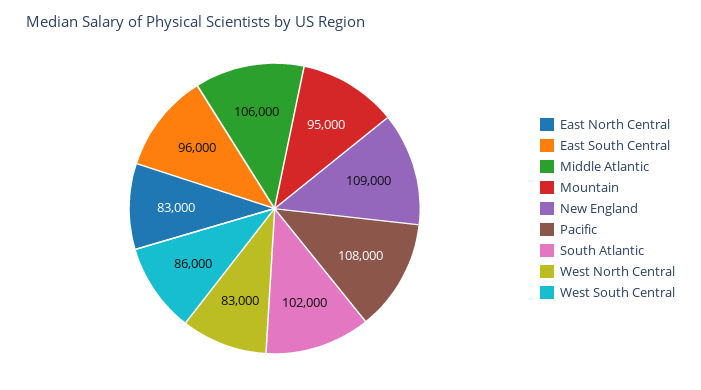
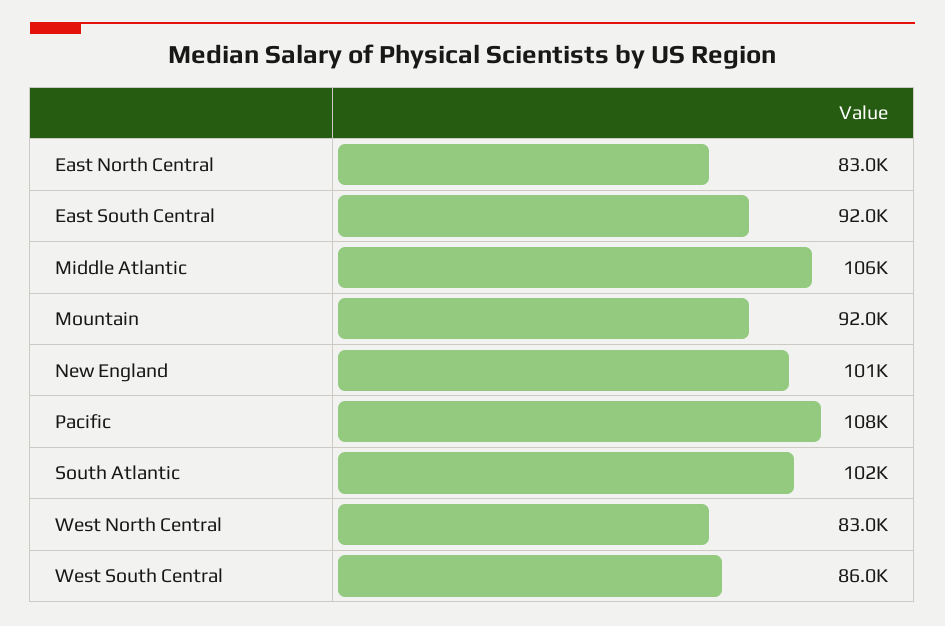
  {
    "East North Central": 83000,
-   "East South Central": 96000,
+   "East South Central": 92000,
    "Middle Atlantic": 106000,
-   "Mountain": 95000,
+   "Mountain": 92000,
-   "New England": 109000,
+   "New England": 101000,
    "Pacific": 108000,
    "South Atlantic": 102000,
    "West North Central": 83000,
    "West South Central": 86000
  }

